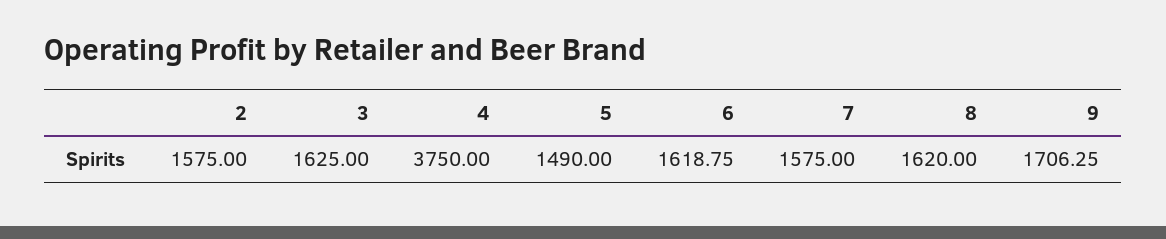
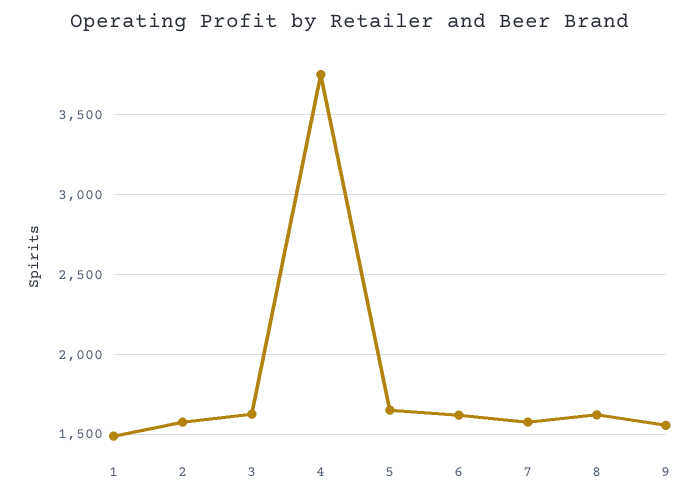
  {
    "2": 1575,
    "3": 1625,
    "4": 3750,
-   "5": 1490,
+   "5": 1650,
    "6": 1618.75,
    "7": 1575,
    "8": 1620,
-   "9": 1706.25
+   "9": 1550,
+   "1": 1500
  }

